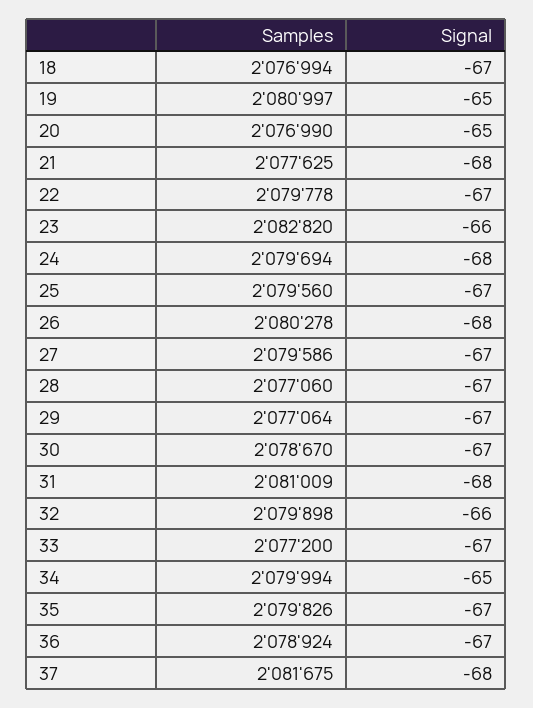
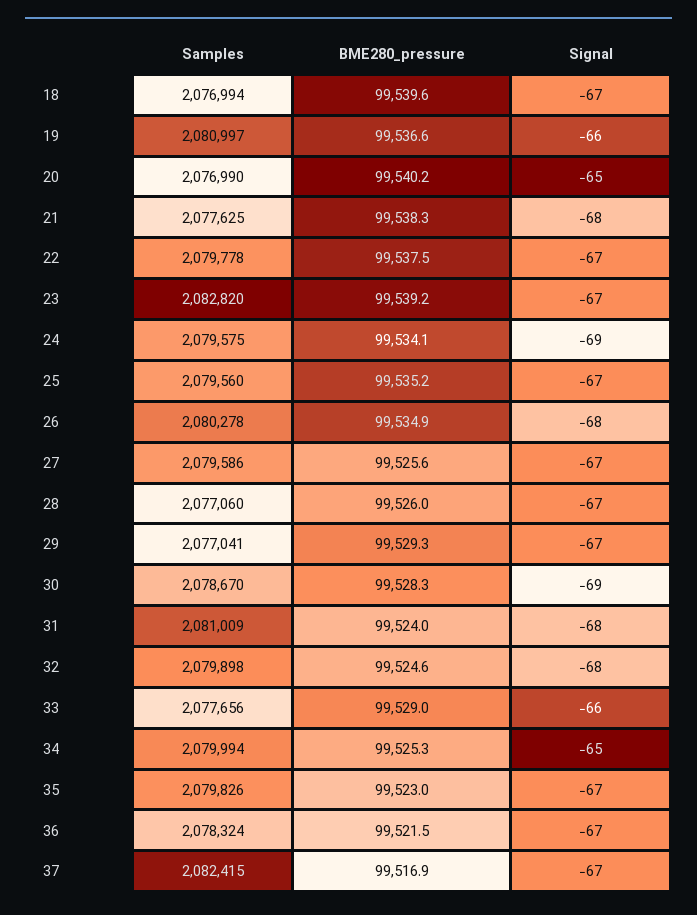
  {
    "Samples": {
      "18": 2076994,
      "19": 2080997,
      "20": 2076990,
      "21": 2077625,
      "22": 2079778,
      "23": 2082820,
-     "24": 2079694,
+     "24": 2079575,
      "25": 2079560,
      "26": 2080278,
      "27": 2079586,
      "28": 2077060,
-     "29": 2077064,
+     "29": 2077041,
      "30": 2078670,
      "31": 2081009,
      "32": 2079898,
-     "33": 2077200,
+     "33": 2077656,
      "34": 2079994,
      "35": 2079826,
-     "36": 2078924,
+     "36": 2078324,
-     "37": 2081675
+     "37": 2082415
    },
    "Signal": {
      "18": -67,
-     "19": -65,
+     "19": -66,
      "20": -65,
      "21": -68,
      "22": -67,
-     "23": -66,
+     "23": -67,
-     "24": -68,
+     "24": -69,
      "25": -67,
      "26": -68,
      "27": -67,
      "28": -67,
      "29": -67,
-     "30": -67,
+     "30": -69,
      "31": -68,
-     "32": -66,
+     "32": -68,
-     "33": -67,
+     "33": -66,
      "34": -65,
      "35": -67,
      "36": -67,
-     "37": -68
+     "37": -67
-   }
+   },
+   "BME280_pressure": {
+     "18": 99539.6,
+     "19": 99536.6,
+     "20": 99540.2,
+     "21": 99538.3,
+     "22": 99537.5,
+     "23": 99539.2,
+     "24": 99534.1,
+     "25": 99535.2,
+     "26": 99534.9,
+     "27": 99525.6,
+     "28": 99526,
+     "29": 99529.3,
+     "30": 99528.3,
+     "31": 99524,
+     "32": 99524.6,
+     "33": 99529,
+     "34": 99525.3,
+     "35": 99523,
+     "36": 99521.5,
+     "37": 99516.9
+   }
  }

